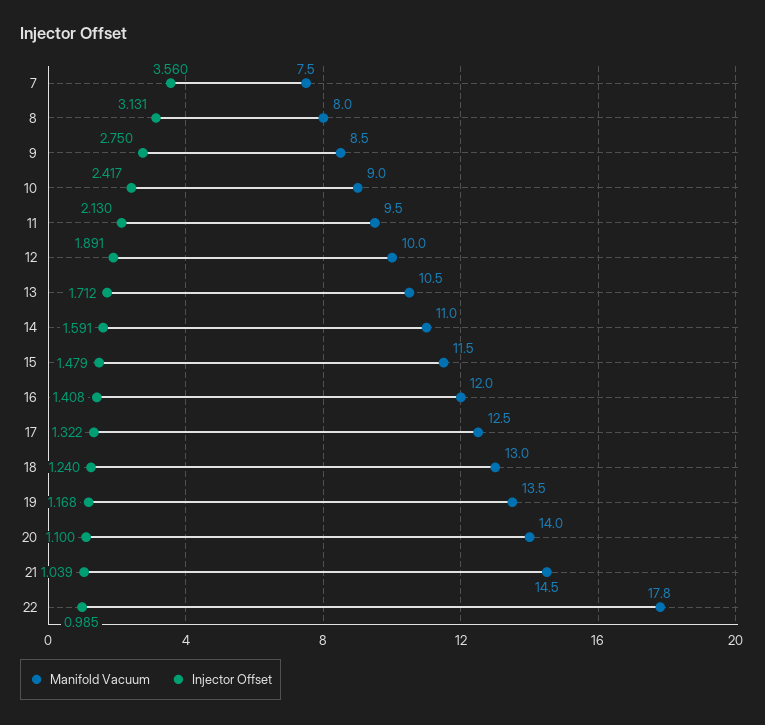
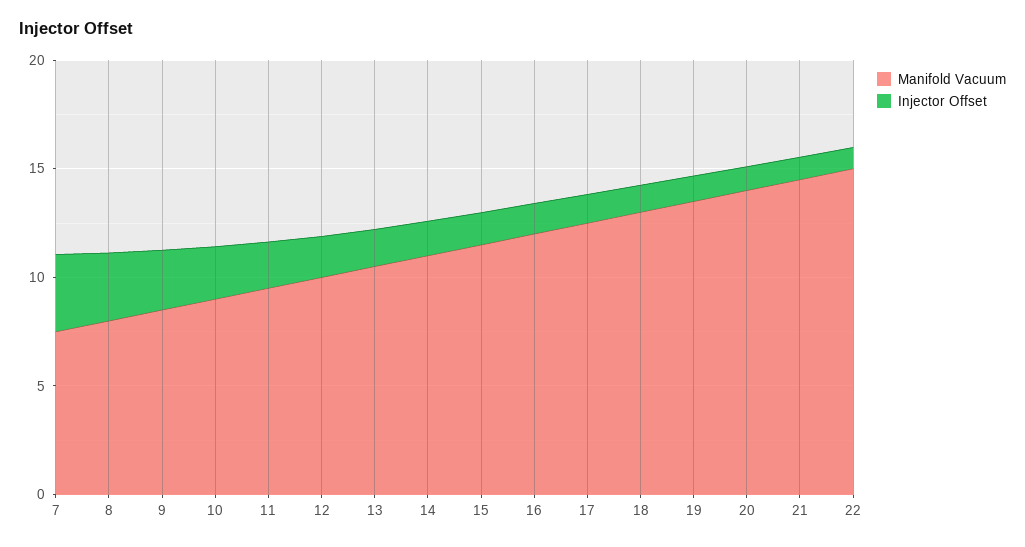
  {
    "Manifold Vacuum": {
      "7": 7.5,
      "8": 8,
      "9": 8.5,
      "10": 9,
      "11": 9.5,
      "12": 10,
      "13": 10.5,
      "14": 11,
      "15": 11.5,
      "16": 12,
      "17": 12.5,
      "18": 13,
      "19": 13.5,
      "20": 14,
      "21": 14.5,
-     "22": 17.8
+     "22": 15
    },
    "Injector Offset": {
      "7": 3.56,
      "8": 3.131,
      "9": 2.75,
      "10": 2.417,
      "11": 2.13,
      "12": 1.891,
      "13": 1.712,
      "14": 1.591,
      "15": 1.479,
      "16": 1.408,
      "17": 1.322,
      "18": 1.24,
      "19": 1.168,
      "20": 1.1,
      "21": 1.039,
      "22": 0.985
    }
  }

